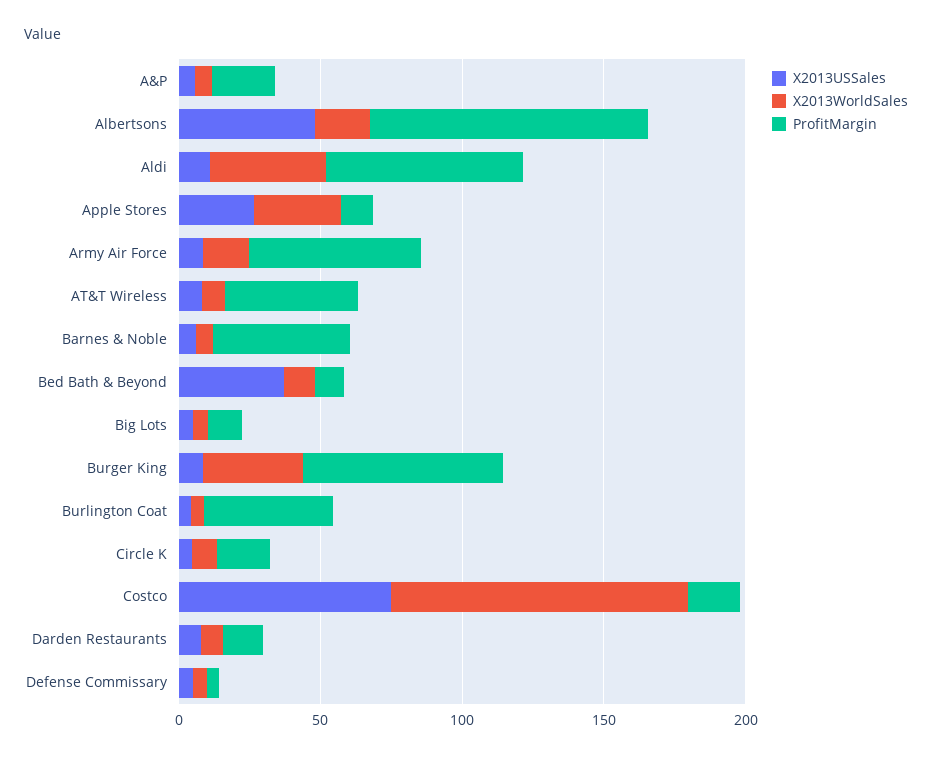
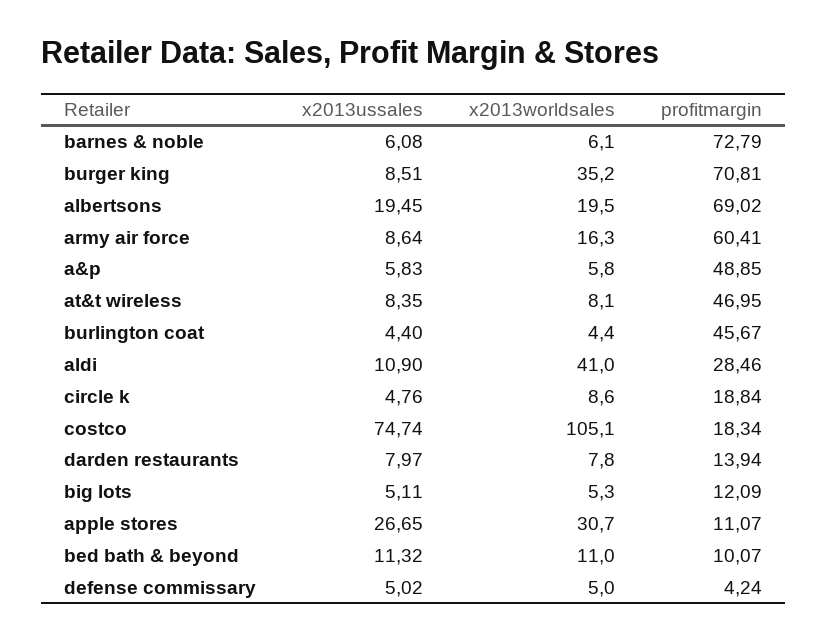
  {
    "X2013USSales": {
      "A&P": 5.83,
-     "Albertsons": 50,
+     "Albertsons": 19.45,
      "Aldi": 10.9,
      "Apple Stores": 26.65,
      "Army Air Force": 8.64,
      "AT&T Wireless": 8.35,
      "Barnes & Noble": 6.08,
-     "Bed Bath & Beyond": 40,
+     "Bed Bath & Beyond": 11.32,
      "Big Lots": 5.11,
      "Burger King": 8.51,
      "Burlington Coat": 4.4,
      "Circle K": 4.76,
      "Costco": 74.74,
      "Darden Restaurants": 7.97,
      "Defense Commissary": 5.02
    },
    "X2013WorldSales": {
      "A&P": 5.8,
      "Albertsons": 19.5,
      "Aldi": 41,
      "Apple Stores": 30.7,
      "Army Air Force": 16.3,
      "AT&T Wireless": 8.1,
      "Barnes & Noble": 6.1,
      "Bed Bath & Beyond": 11,
      "Big Lots": 5.3,
      "Burger King": 35.2,
      "Burlington Coat": 4.4,
      "Circle K": 8.6,
      "Costco": 105.1,
      "Darden Restaurants": 7.8,
      "Defense Commissary": 5
    },
    "ProfitMargin": {
-     "A&P": 20,
+     "A&P": 48.85,
-     "Albertsons": 100,
+     "Albertsons": 69.02,
-     "Aldi": 70,
+     "Aldi": 28.46,
      "Apple Stores": 11.07,
      "Army Air Force": 60.41,
      "AT&T Wireless": 46.95,
-     "Barnes & Noble": 50,
+     "Barnes & Noble": 72.79,
      "Bed Bath & Beyond": 10.07,
      "Big Lots": 12.09,
      "Burger King": 70.81,
      "Burlington Coat": 45.67,
      "Circle K": 18.84,
      "Costco": 18.34,
      "Darden Restaurants": 13.94,
      "Defense Commissary": 4.24
    }
  }

